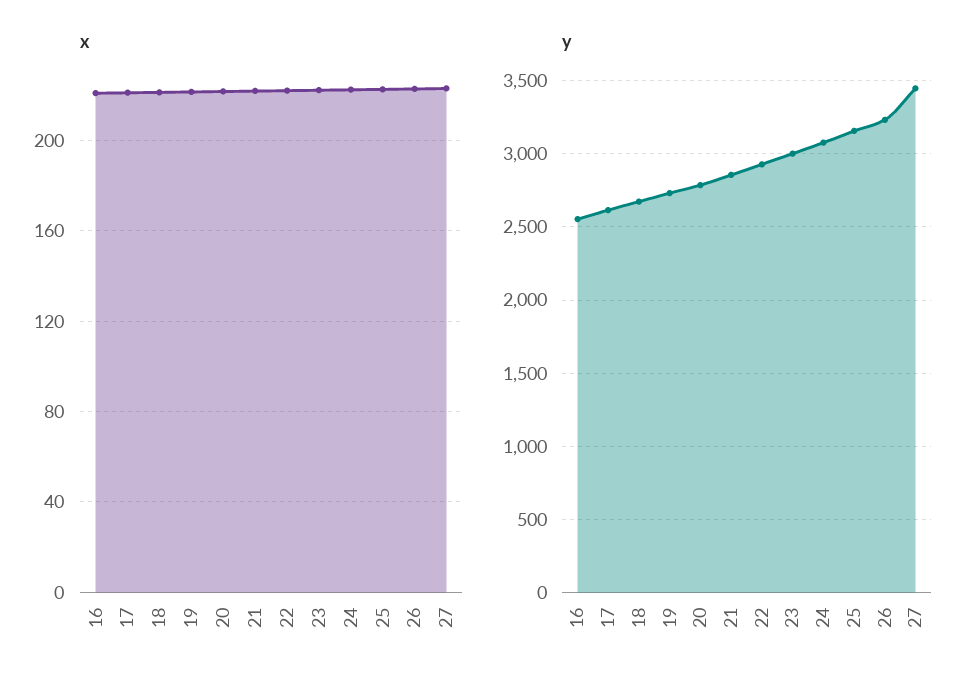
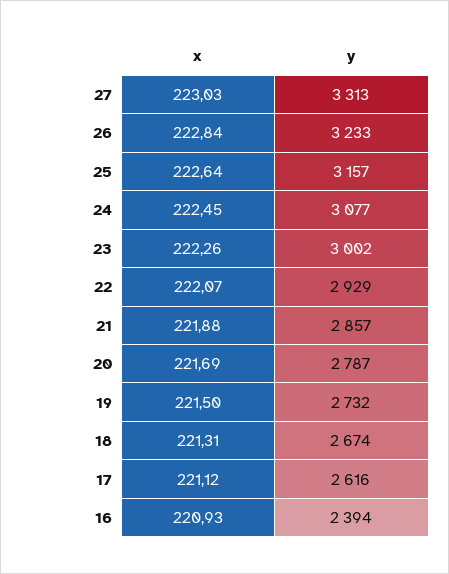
  {
    "x": {
      "16": 220.93,
      "17": 221.12,
      "18": 221.31,
      "19": 221.5,
      "20": 221.69,
      "21": 221.88,
      "22": 222.07,
      "23": 222.26,
      "24": 222.45,
      "25": 222.64,
      "26": 222.84,
      "27": 223.03
    },
    "y": {
-     "16": 2550,
+     "16": 2394,
      "17": 2616,
      "18": 2674,
      "19": 2732,
      "20": 2787,
      "21": 2857,
      "22": 2929,
      "23": 3002,
      "24": 3077,
      "25": 3157,
      "26": 3233,
-     "27": 3450
+     "27": 3313
    }
  }

